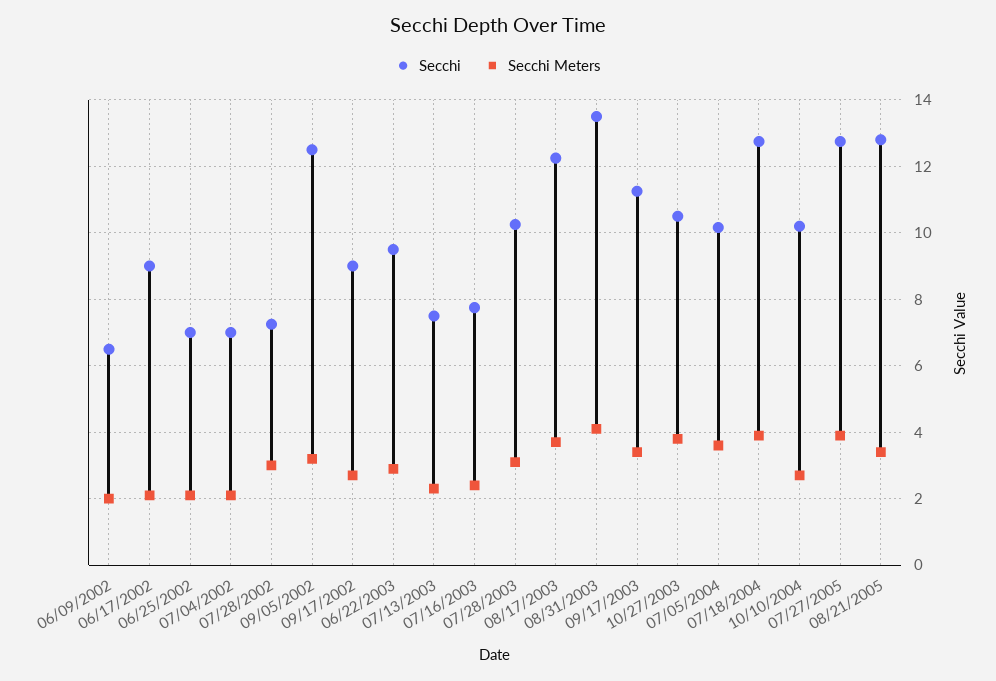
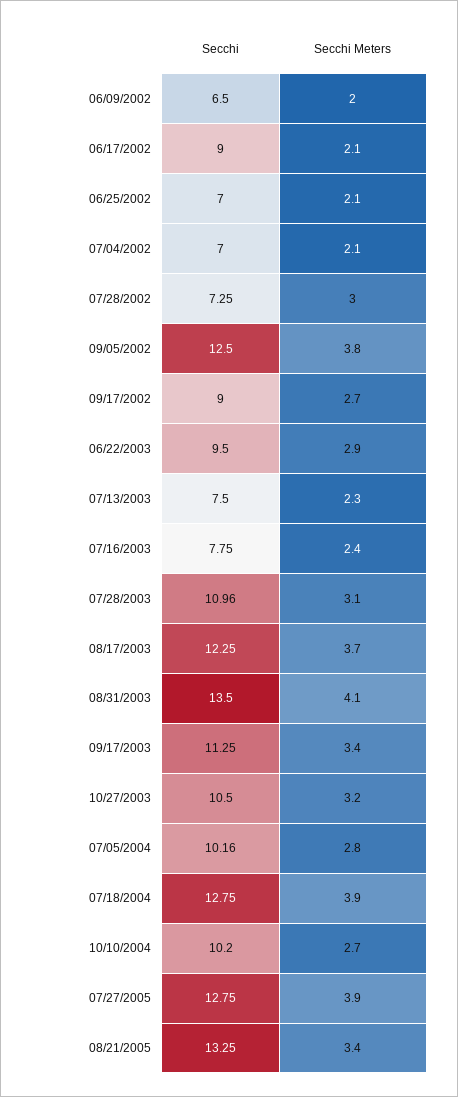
  {
    "Secchi": {
      "06/09/2002": 6.5,
      "06/17/2002": 9,
      "06/25/2002": 7,
      "07/04/2002": 7,
      "07/28/2002": 7.25,
      "09/05/2002": 12.5,
      "09/17/2002": 9,
      "06/22/2003": 9.5,
      "07/13/2003": 7.5,
      "07/16/2003": 7.75,
-     "07/28/2003": 10.2,
+     "07/28/2003": 10.96,
      "08/17/2003": 12.25,
      "08/31/2003": 13.5,
      "09/17/2003": 11.25,
      "10/27/2003": 10.5,
      "07/05/2004": 10.16,
      "07/18/2004": 12.75,
      "10/10/2004": 10.2,
      "07/27/2005": 12.75,
-     "08/21/2005": 12.8
+     "08/21/2005": 13.25
    },
    "Secchi Meters": {
      "06/09/2002": 2,
      "06/17/2002": 2.1,
      "06/25/2002": 2.1,
      "07/04/2002": 2.1,
      "07/28/2002": 3,
-     "09/05/2002": 3.2,
+     "09/05/2002": 3.8,
      "09/17/2002": 2.7,
      "06/22/2003": 2.9,
      "07/13/2003": 2.3,
      "07/16/2003": 2.4,
      "07/28/2003": 3.1,
      "08/17/2003": 3.7,
      "08/31/2003": 4.1,
      "09/17/2003": 3.4,
-     "10/27/2003": 3.8,
+     "10/27/2003": 3.2,
-     "07/05/2004": 3.6,
+     "07/05/2004": 2.8,
      "07/18/2004": 3.9,
      "10/10/2004": 2.7,
      "07/27/2005": 3.9,
      "08/21/2005": 3.4
    }
  }

